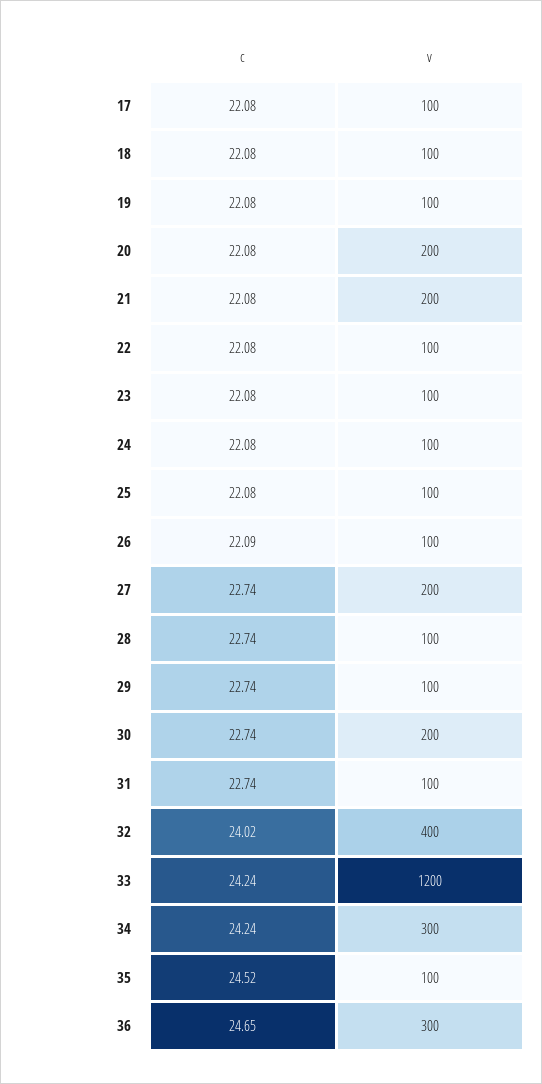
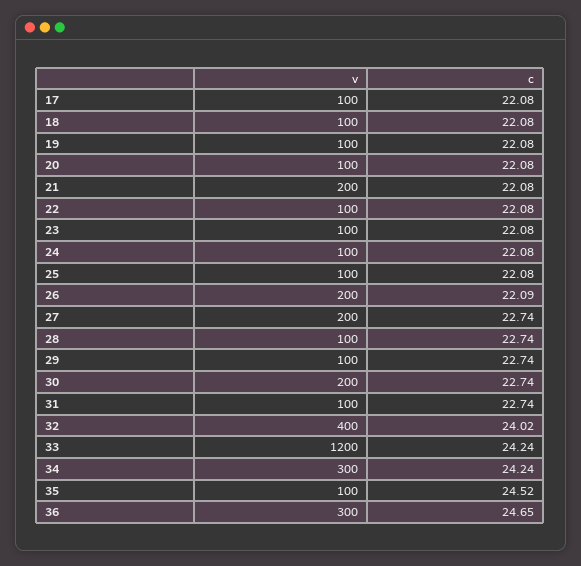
  {
    "c": {
      "17": 22.08,
      "18": 22.08,
      "19": 22.08,
      "20": 22.08,
      "21": 22.08,
      "22": 22.08,
      "23": 22.08,
      "24": 22.08,
      "25": 22.08,
      "26": 22.09,
      "27": 22.74,
      "28": 22.74,
      "29": 22.74,
      "30": 22.74,
      "31": 22.74,
      "32": 24.02,
      "33": 24.24,
      "34": 24.24,
      "35": 24.52,
      "36": 24.65
    },
    "v": {
      "17": 100,
      "18": 100,
      "19": 100,
-     "20": 200,
+     "20": 100,
      "21": 200,
      "22": 100,
      "23": 100,
      "24": 100,
      "25": 100,
-     "26": 100,
+     "26": 200,
      "27": 200,
      "28": 100,
      "29": 100,
      "30": 200,
      "31": 100,
      "32": 400,
      "33": 1200,
      "34": 300,
      "35": 100,
      "36": 300
    }
  }

